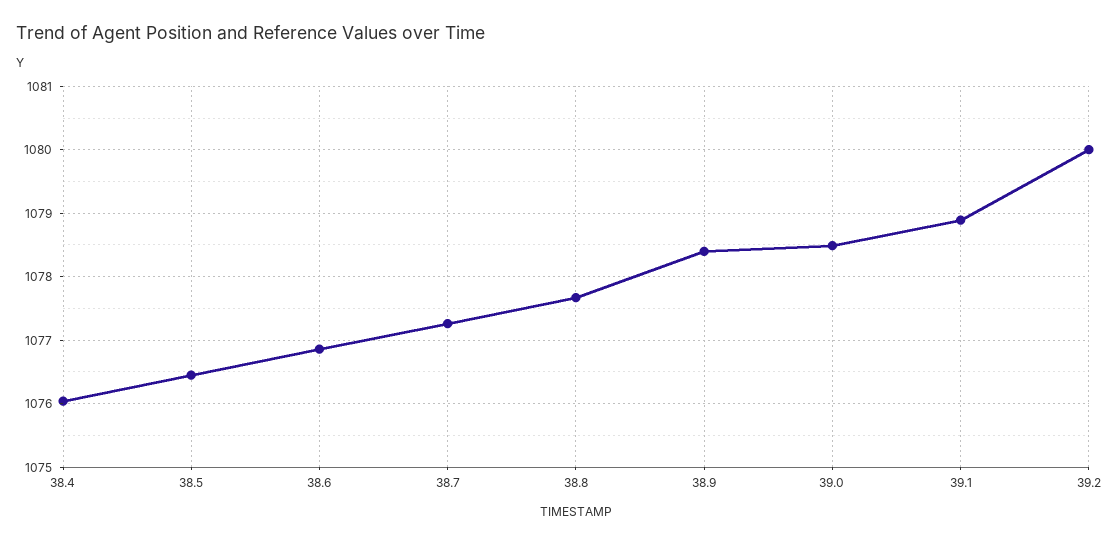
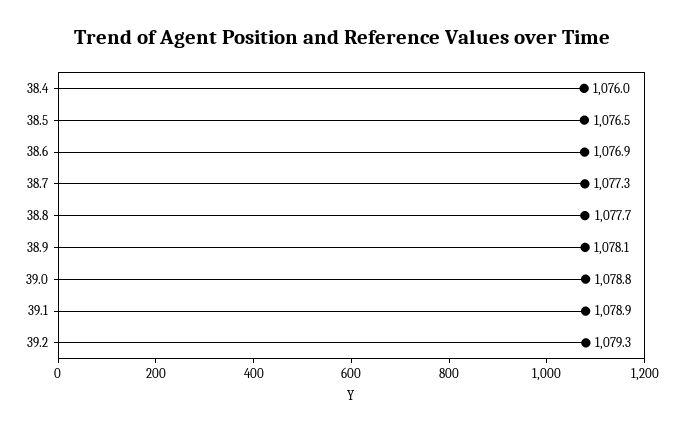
  {
    "38.4": 1076,
    "38.5": 1076.5,
    "38.6": 1076.9,
    "38.7": 1077.3,
    "38.8": 1077.7,
-   "38.9": 1078.4,
+   "38.9": 1078.1,
-   "39.0": 1078.5,
+   "39.0": 1078.8,
    "39.1": 1078.9,
-   "39.2": 1080
+   "39.2": 1079.3
  }

